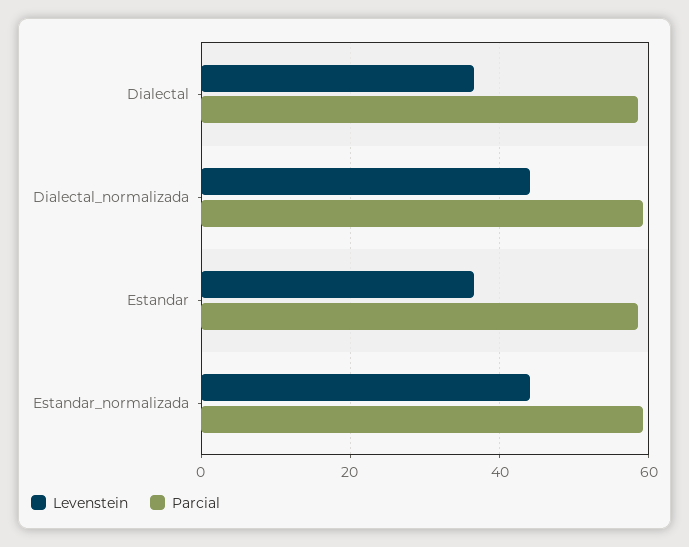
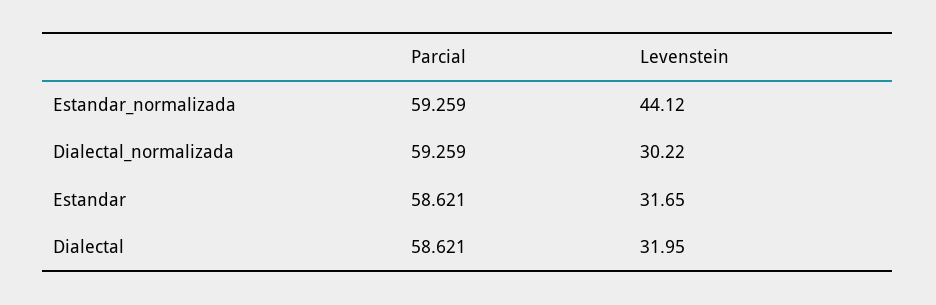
  {
    "Levenstein": {
-     "Dialectal": 36,
+     "Dialectal": 31.95,
-     "Dialectal_normalizada": 44,
+     "Dialectal_normalizada": 30.22,
-     "Estandar": 36,
+     "Estandar": 31.65,
      "Estandar_normalizada": 44.12
    },
    "Parcial": {
      "Dialectal": 58.621,
      "Dialectal_normalizada": 59.259,
      "Estandar": 58.621,
      "Estandar_normalizada": 59.259
    }
  }

